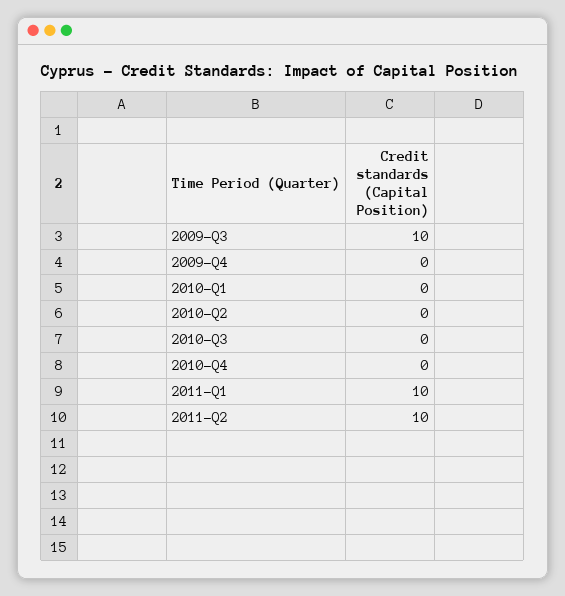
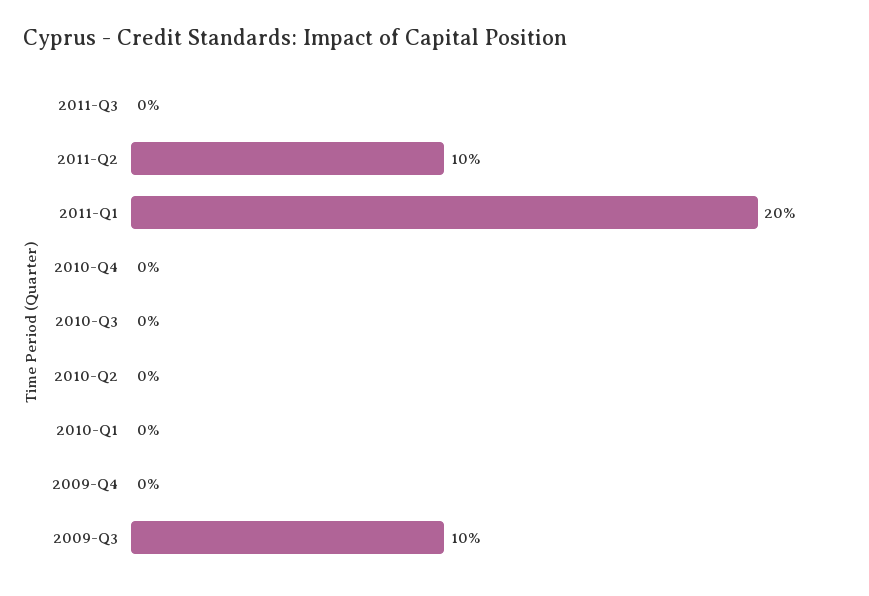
  {
    "2009-Q3": 10,
    "2009-Q4": 0,
    "2010-Q1": 0,
    "2010-Q2": 0,
    "2010-Q3": 0,
    "2010-Q4": 0,
-   "2011-Q1": 10,
+   "2011-Q1": 20,
-   "2011-Q2": 10
+   "2011-Q2": 10,
+   "2011-Q3": 0
  }

